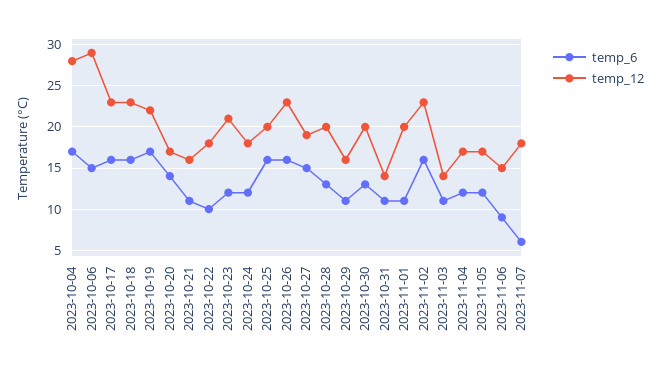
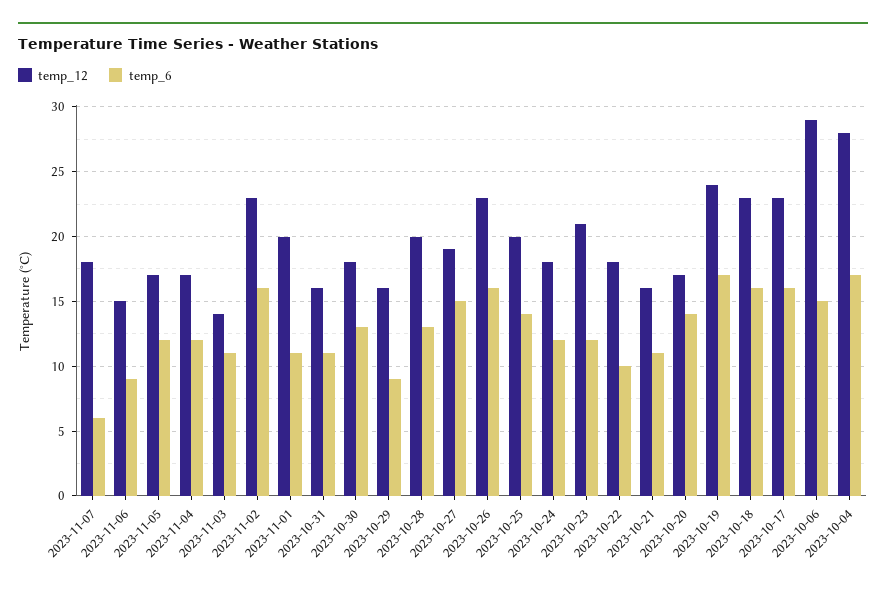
  {
    "temp_6": {
      "2023-10-04": 17,
      "2023-10-06": 15,
      "2023-10-17": 16,
      "2023-10-18": 16,
      "2023-10-19": 17,
      "2023-10-20": 14,
      "2023-10-21": 11,
      "2023-10-22": 10,
      "2023-10-23": 12,
      "2023-10-24": 12,
-     "2023-10-25": 16,
+     "2023-10-25": 14,
      "2023-10-26": 16,
      "2023-10-27": 15,
      "2023-10-28": 13,
-     "2023-10-29": 11,
+     "2023-10-29": 9,
      "2023-10-30": 13,
      "2023-10-31": 11,
      "2023-11-01": 11,
      "2023-11-02": 16,
      "2023-11-03": 11,
      "2023-11-04": 12,
      "2023-11-05": 12,
      "2023-11-06": 9,
      "2023-11-07": 6
    },
    "temp_12": {
      "2023-10-04": 28,
      "2023-10-06": 29,
      "2023-10-17": 23,
      "2023-10-18": 23,
-     "2023-10-19": 22,
+     "2023-10-19": 24,
      "2023-10-20": 17,
      "2023-10-21": 16,
      "2023-10-22": 18,
      "2023-10-23": 21,
      "2023-10-24": 18,
      "2023-10-25": 20,
      "2023-10-26": 23,
      "2023-10-27": 19,
      "2023-10-28": 20,
      "2023-10-29": 16,
-     "2023-10-30": 20,
+     "2023-10-30": 18,
-     "2023-10-31": 14,
+     "2023-10-31": 16,
      "2023-11-01": 20,
      "2023-11-02": 23,
      "2023-11-03": 14,
      "2023-11-04": 17,
      "2023-11-05": 17,
      "2023-11-06": 15,
      "2023-11-07": 18
    }
  }

